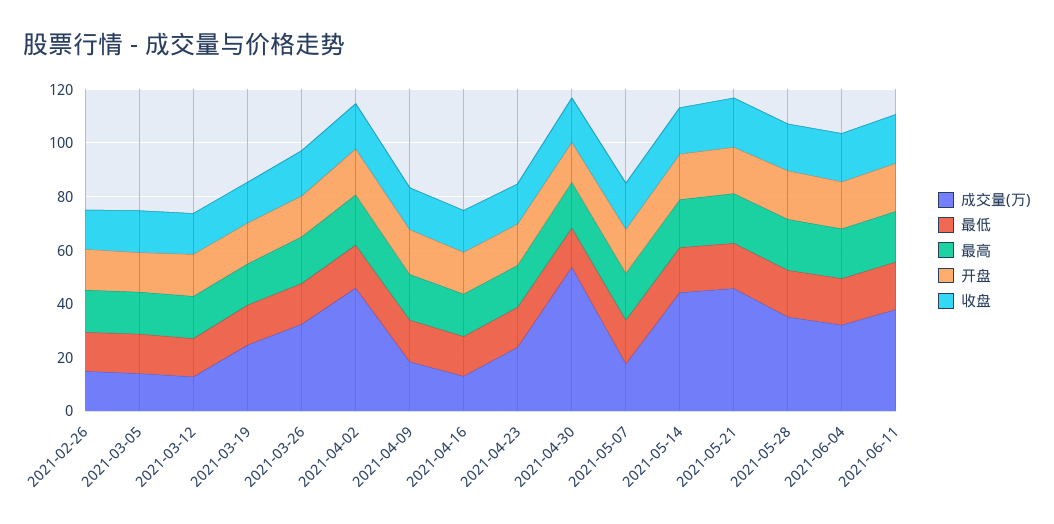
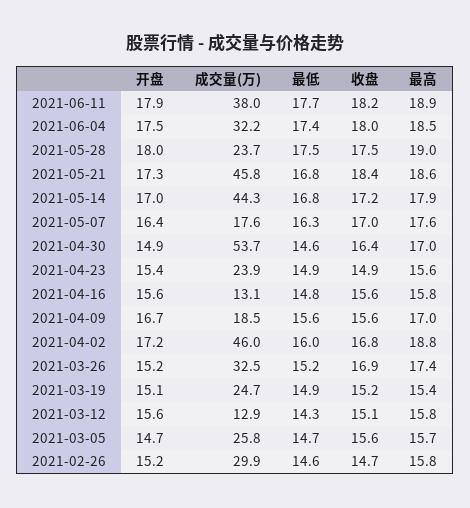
  {
    "成交量(万)": {
-     "2021-02-26": 15,
+     "2021-02-26": 29.9,
-     "2021-03-05": 15,
+     "2021-03-05": 25.8,
      "2021-03-12": 12.9,
      "2021-03-19": 24.7,
      "2021-03-26": 32.5,
      "2021-04-02": 46,
      "2021-04-09": 18.5,
      "2021-04-16": 13.1,
      "2021-04-23": 23.9,
      "2021-04-30": 53.7,
      "2021-05-07": 17.6,
      "2021-05-14": 44.3,
      "2021-05-21": 45.8,
-     "2021-05-28": 35,
+     "2021-05-28": 23.7,
      "2021-06-04": 32.2,
      "2021-06-11": 38
    },
    "最低": {
      "2021-02-26": 14.6,
      "2021-03-05": 14.7,
      "2021-03-12": 14.3,
      "2021-03-19": 14.9,
      "2021-03-26": 15.2,
      "2021-04-02": 16,
      "2021-04-09": 15.6,
      "2021-04-16": 14.8,
      "2021-04-23": 14.9,
      "2021-04-30": 14.6,
      "2021-05-07": 16.3,
      "2021-05-14": 16.8,
      "2021-05-21": 16.8,
      "2021-05-28": 17.5,
      "2021-06-04": 17.4,
      "2021-06-11": 17.7
    },
    "最高": {
      "2021-02-26": 15.8,
      "2021-03-05": 15.7,
      "2021-03-12": 15.8,
      "2021-03-19": 15.4,
      "2021-03-26": 17.4,
      "2021-04-02": 18.8,
      "2021-04-09": 17,
      "2021-04-16": 15.8,
      "2021-04-23": 15.6,
      "2021-04-30": 17,
      "2021-05-07": 17.6,
      "2021-05-14": 17.9,
      "2021-05-21": 18.6,
      "2021-05-28": 19,
      "2021-06-04": 18.5,
      "2021-06-11": 18.9
    },
    "开盘": {
      "2021-02-26": 15.2,
      "2021-03-05": 14.7,
      "2021-03-12": 15.6,
      "2021-03-19": 15.1,
      "2021-03-26": 15.2,
      "2021-04-02": 17.2,
      "2021-04-09": 16.7,
      "2021-04-16": 15.6,
      "2021-04-23": 15.4,
      "2021-04-30": 14.9,
      "2021-05-07": 16.4,
      "2021-05-14": 17,
      "2021-05-21": 17.3,
      "2021-05-28": 18,
      "2021-06-04": 17.5,
      "2021-06-11": 17.9
    },
    "收盘": {
      "2021-02-26": 14.7,
      "2021-03-05": 15.6,
      "2021-03-12": 15.1,
      "2021-03-19": 15.2,
      "2021-03-26": 16.9,
      "2021-04-02": 16.8,
      "2021-04-09": 15.6,
      "2021-04-16": 15.6,
      "2021-04-23": 14.9,
      "2021-04-30": 16.4,
      "2021-05-07": 17,
      "2021-05-14": 17.2,
      "2021-05-21": 18.4,
      "2021-05-28": 17.5,
      "2021-06-04": 18,
      "2021-06-11": 18.2
    }
  }

